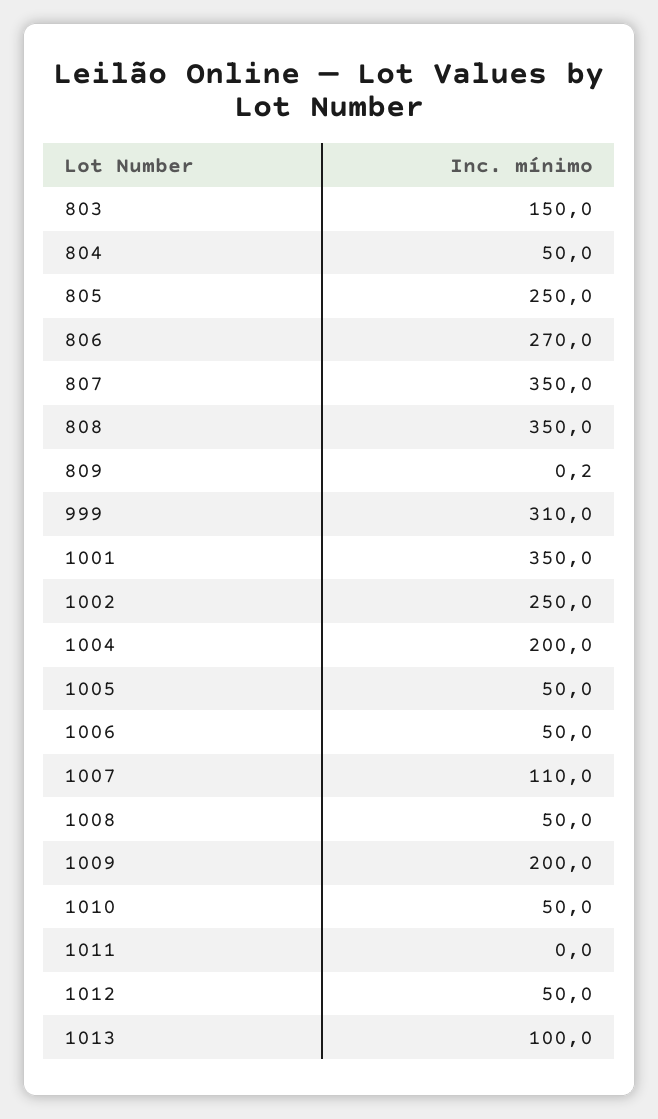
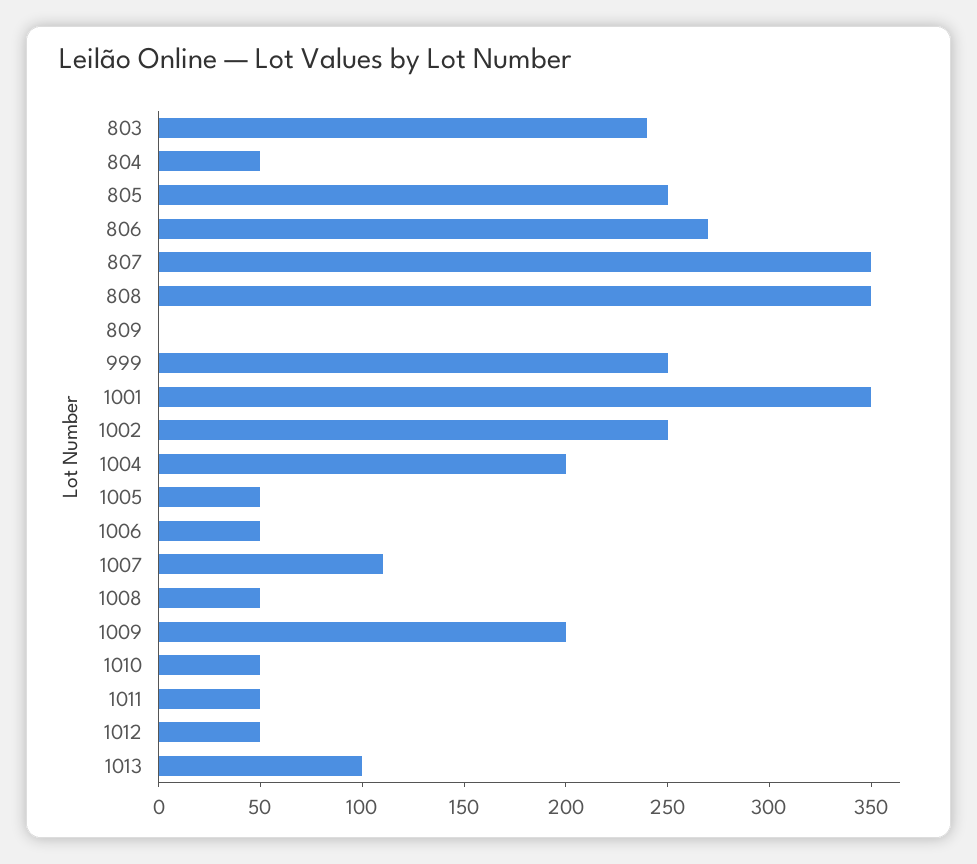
  {
-   "803": 150,
+   "803": 240,
    "804": 50,
    "805": 250,
    "806": 270,
    "807": 350,
    "808": 350,
    "809": 0.2,
-   "999": 310,
+   "999": 250,
    "1001": 350,
    "1002": 250,
    "1004": 200,
    "1005": 50,
    "1006": 50,
    "1007": 110,
    "1008": 50,
    "1009": 200,
    "1010": 50,
-   "1011": 0,
+   "1011": 50,
    "1012": 50,
    "1013": 100
  }

